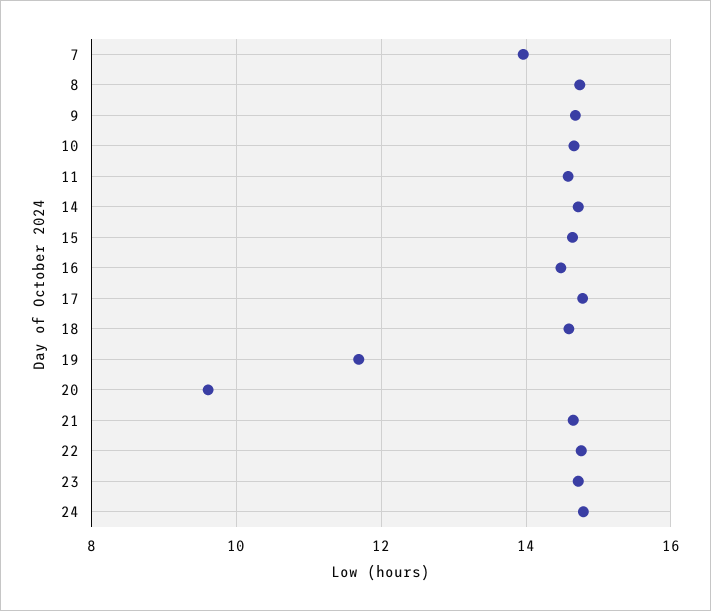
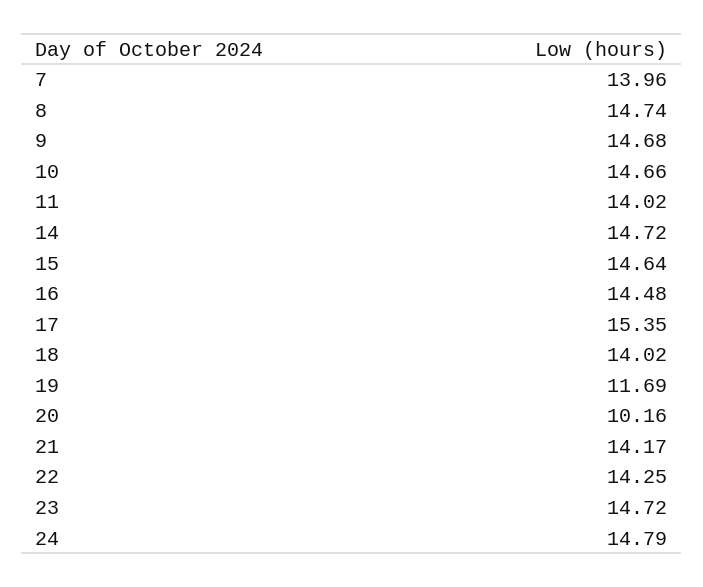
  {
    "7": 13.96,
    "8": 14.74,
    "9": 14.68,
    "10": 14.66,
-   "11": 14.6,
+   "11": 14.02,
    "14": 14.72,
    "15": 14.64,
    "16": 14.48,
-   "17": 14.8,
+   "17": 15.35,
-   "18": 14.6,
+   "18": 14.02,
    "19": 11.69,
-   "20": 9.6,
+   "20": 10.16,
-   "21": 14.6,
+   "21": 14.17,
-   "22": 14.8,
+   "22": 14.25,
    "23": 14.72,
    "24": 14.79
  }

